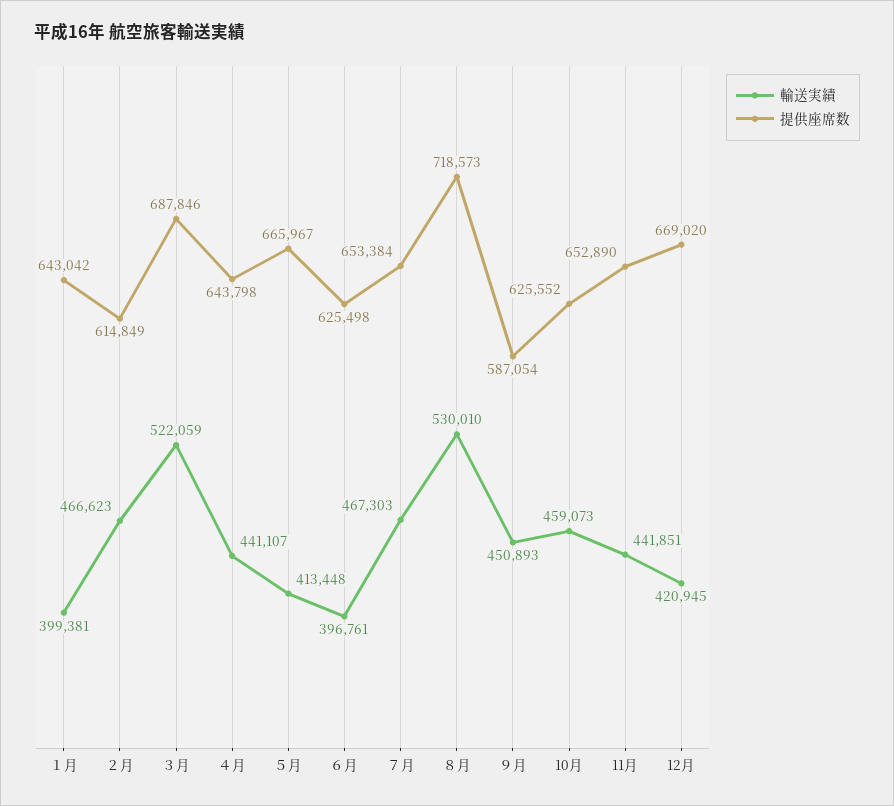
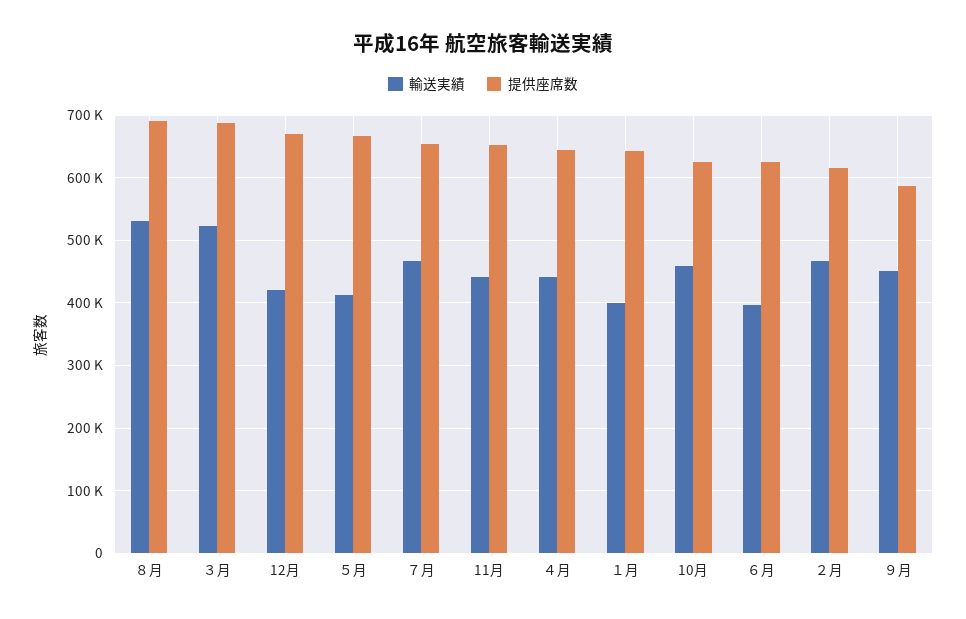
  {
    "輸送実績": {
      "１月": 399381,
      "２月": 466623,
      "３月": 522059,
      "４月": 441107,
      "５月": 413448,
      "６月": 396761,
      "７月": 467303,
      "８月": 530010,
      "９月": 450893,
      "10月": 459073,
      "11月": 441851,
      "12月": 420945
    },
    "提供座席数": {
      "１月": 643042,
      "２月": 614849,
      "３月": 687846,
      "４月": 643798,
      "５月": 665967,
      "６月": 625498,
      "７月": 653384,
-     "８月": 718573,
+     "８月": 690000,
      "９月": 587054,
      "10月": 625552,
      "11月": 652890,
      "12月": 669020
    }
  }

